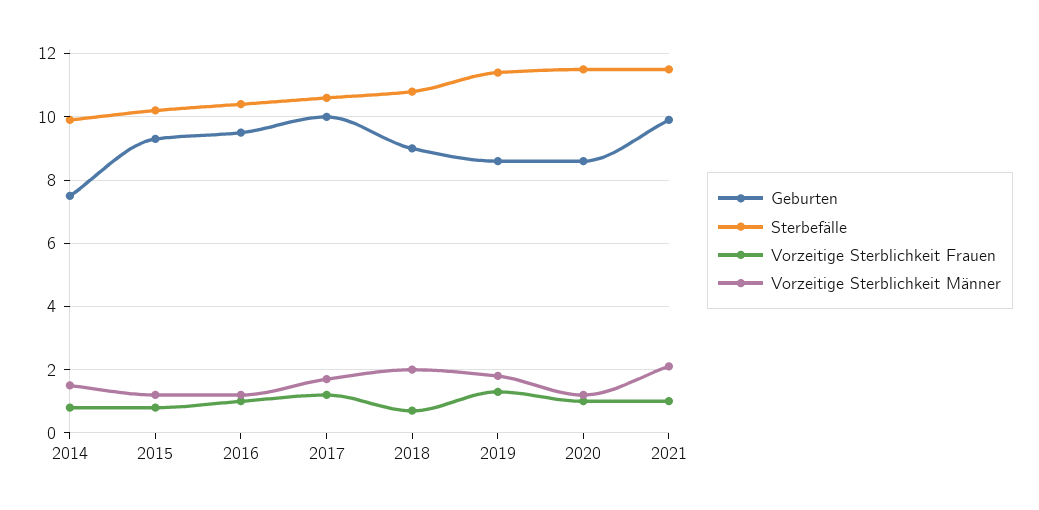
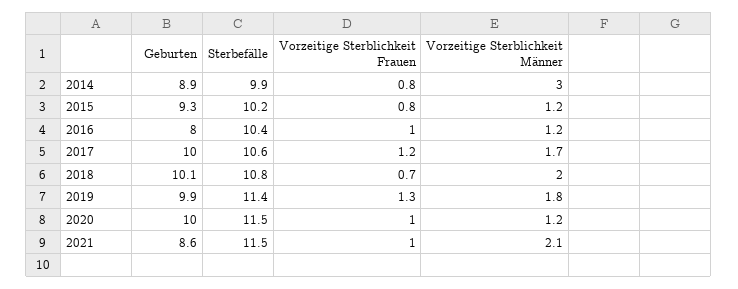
  {
    "Geburten": {
-     "2014": 7.5,
+     "2014": 8.9,
      "2015": 9.3,
-     "2016": 9.5,
+     "2016": 8,
      "2017": 10,
-     "2018": 9,
+     "2018": 10.1,
-     "2019": 8.5,
+     "2019": 9.9,
-     "2020": 8.5,
+     "2020": 10,
-     "2021": 10
+     "2021": 8.6
    },
    "Sterbefälle": {
      "2014": 9.9,
      "2015": 10.2,
      "2016": 10.4,
      "2017": 10.6,
      "2018": 10.8,
      "2019": 11.4,
      "2020": 11.5,
      "2021": 11.5
    },
    "Vorzeitige Sterblichkeit Frauen": {
      "2014": 0.8,
      "2015": 0.8,
      "2016": 1,
      "2017": 1.2,
      "2018": 0.7,
      "2019": 1.3,
      "2020": 1,
      "2021": 1
    },
    "Vorzeitige Sterblichkeit Männer": {
-     "2014": 1.5,
+     "2014": 3,
      "2015": 1.2,
      "2016": 1.2,
      "2017": 1.7,
      "2018": 2,
      "2019": 1.8,
      "2020": 1.2,
      "2021": 2.1
    }
  }

